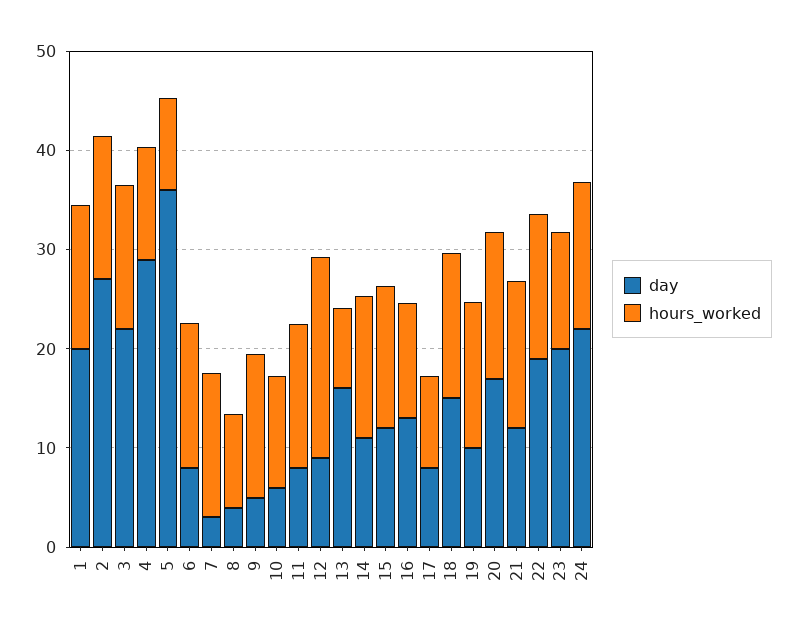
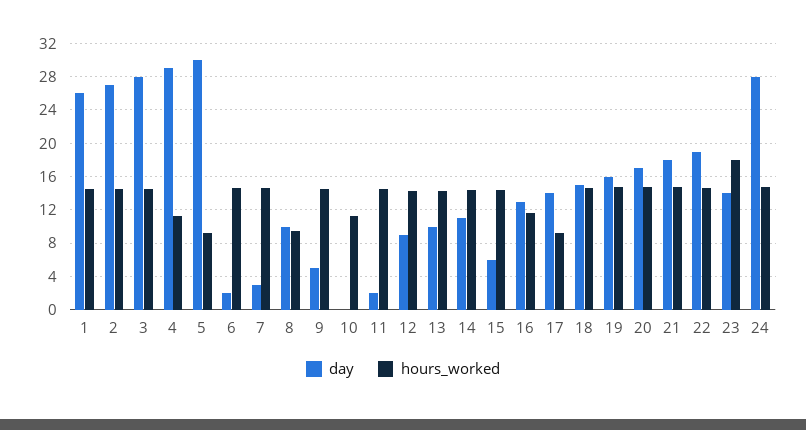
  {
    "day": {
-     "1": 20,
+     "1": 26,
      "2": 27,
-     "3": 22,
+     "3": 28,
      "4": 29,
-     "5": 36,
+     "5": 30,
-     "6": 8,
+     "6": 2,
      "7": 3,
-     "8": 4,
+     "8": 10,
      "9": 5,
-     "10": 6,
+     "10": 0,
-     "11": 8,
+     "11": 2,
      "12": 9,
-     "13": 16,
+     "13": 10,
      "14": 11,
-     "15": 12,
+     "15": 6,
      "16": 13,
-     "17": 8,
+     "17": 14,
      "18": 15,
-     "19": 10,
+     "19": 16,
      "20": 17,
-     "21": 12,
+     "21": 18,
      "22": 19,
-     "23": 20,
+     "23": 14,
-     "24": 22
+     "24": 28
    },
    "hours_worked": {
      "1": 14,
      "2": 15,
      "3": 15,
      "4": 11,
      "5": 9,
      "6": 15,
      "7": 15,
      "8": 9,
      "9": 14,
      "10": 11,
      "11": 14,
-     "12": 20,
+     "12": 14,
-     "13": 8,
+     "13": 14,
      "14": 14,
      "15": 14,
      "16": 12,
      "17": 9,
      "18": 15,
      "19": 15,
      "20": 15,
      "21": 15,
      "22": 15,
-     "23": 12,
+     "23": 18,
      "24": 15
    }
  }

